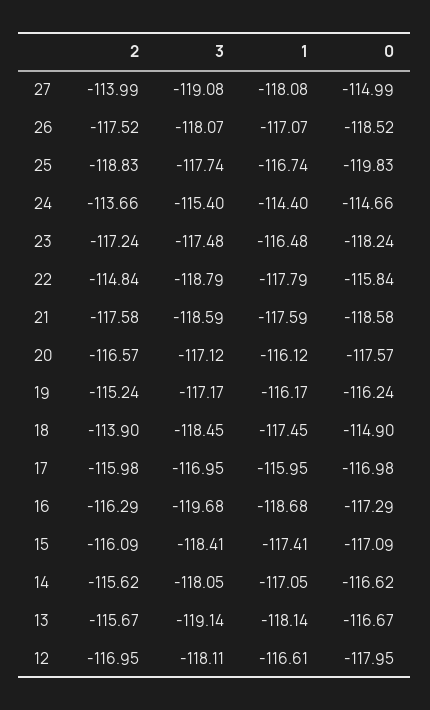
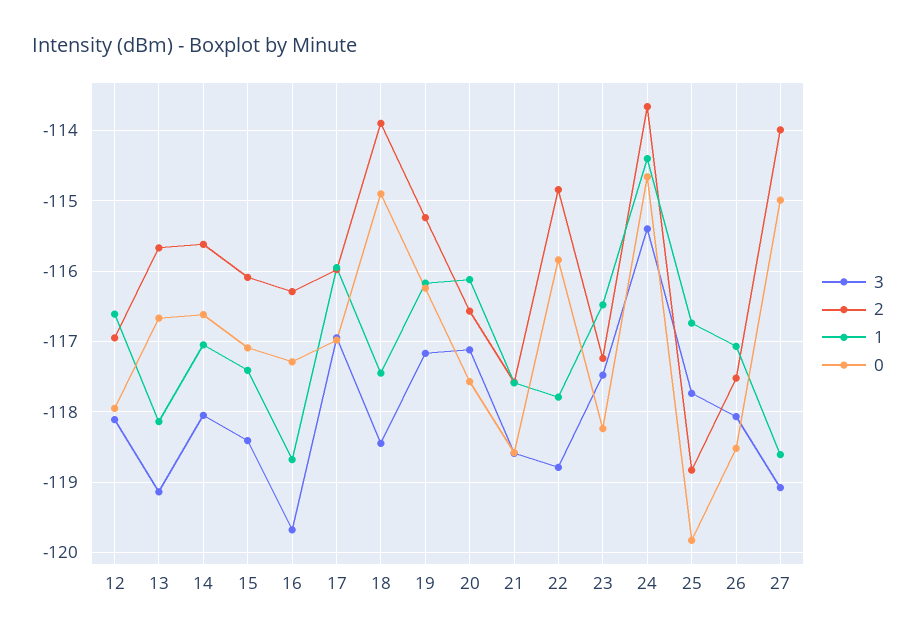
  {
    "2": {
      "27": -113.99,
      "26": -117.52,
      "25": -118.83,
      "24": -113.66,
      "23": -117.24,
      "22": -114.84,
      "21": -117.58,
      "20": -116.57,
      "19": -115.24,
      "18": -113.9,
      "17": -115.98,
      "16": -116.29,
      "15": -116.09,
      "14": -115.62,
      "13": -115.67,
      "12": -116.95
    },
    "3": {
      "27": -119.08,
      "26": -118.07,
      "25": -117.74,
      "24": -115.4,
      "23": -117.48,
      "22": -118.79,
      "21": -118.59,
      "20": -117.12,
      "19": -117.17,
      "18": -118.45,
      "17": -116.95,
      "16": -119.68,
      "15": -118.41,
      "14": -118.05,
      "13": -119.14,
      "12": -118.11
    },
    "1": {
-     "27": -118.08,
+     "27": -118.6,
      "26": -117.07,
      "25": -116.74,
      "24": -114.4,
      "23": -116.48,
      "22": -117.79,
      "21": -117.59,
      "20": -116.12,
      "19": -116.17,
      "18": -117.45,
      "17": -115.95,
      "16": -118.68,
      "15": -117.41,
      "14": -117.05,
      "13": -118.14,
      "12": -116.61
    },
    "0": {
      "27": -114.99,
      "26": -118.52,
      "25": -119.83,
      "24": -114.66,
      "23": -118.24,
      "22": -115.84,
      "21": -118.58,
      "20": -117.57,
      "19": -116.24,
      "18": -114.9,
      "17": -116.98,
      "16": -117.29,
      "15": -117.09,
      "14": -116.62,
      "13": -116.67,
      "12": -117.95
    }
  }

